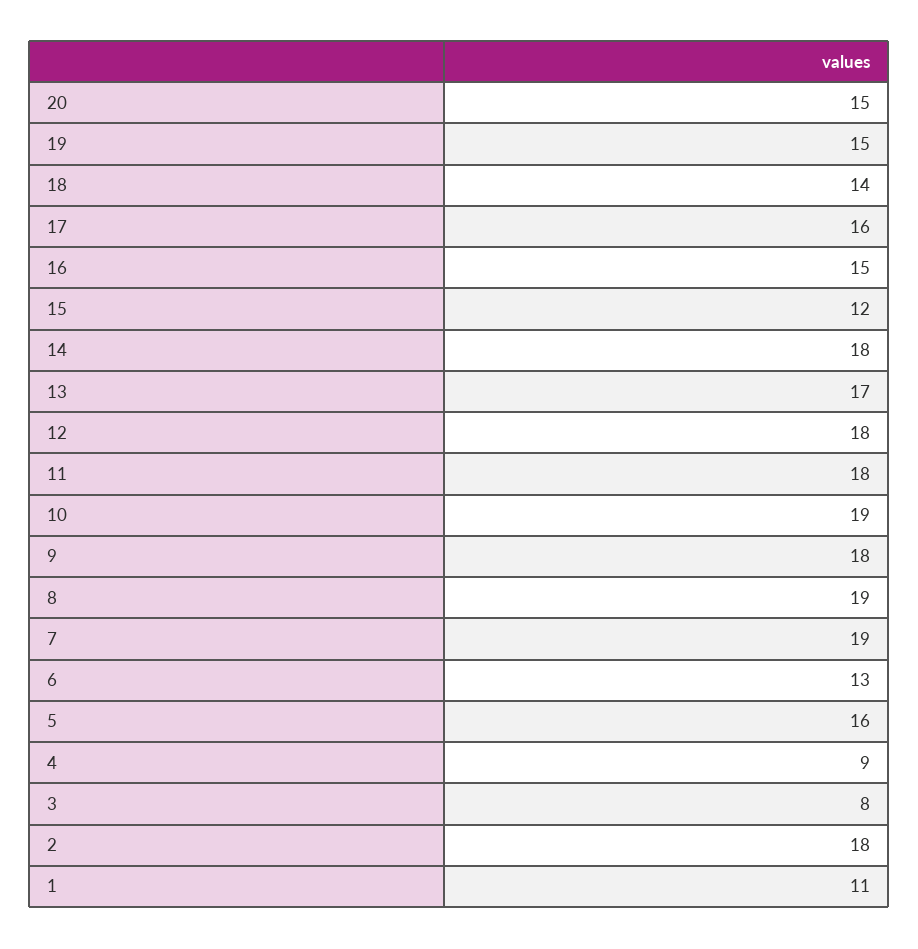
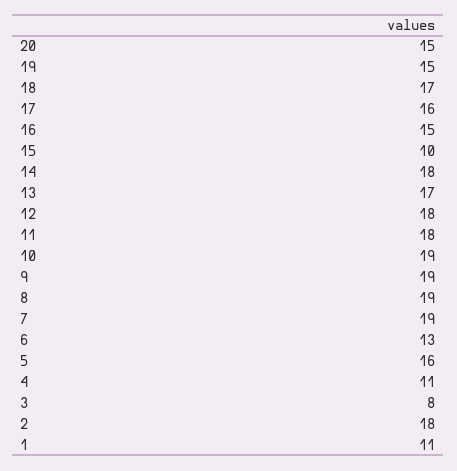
  {
    "20": 15,
    "19": 15,
-   "18": 14,
+   "18": 17,
    "17": 16,
    "16": 15,
-   "15": 12,
+   "15": 10,
    "14": 18,
    "13": 17,
    "12": 18,
    "11": 18,
    "10": 19,
-   "9": 18,
+   "9": 19,
    "8": 19,
    "7": 19,
    "6": 13,
    "5": 16,
-   "4": 9,
+   "4": 11,
    "3": 8,
    "2": 18,
    "1": 11
  }

